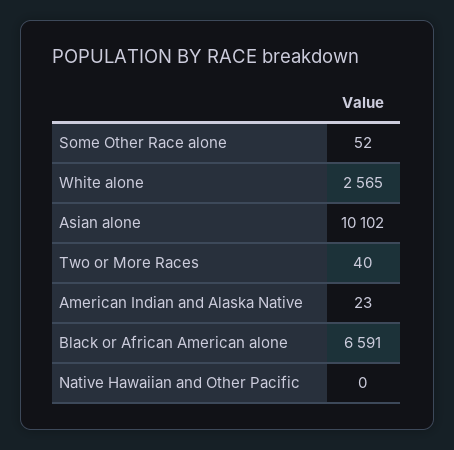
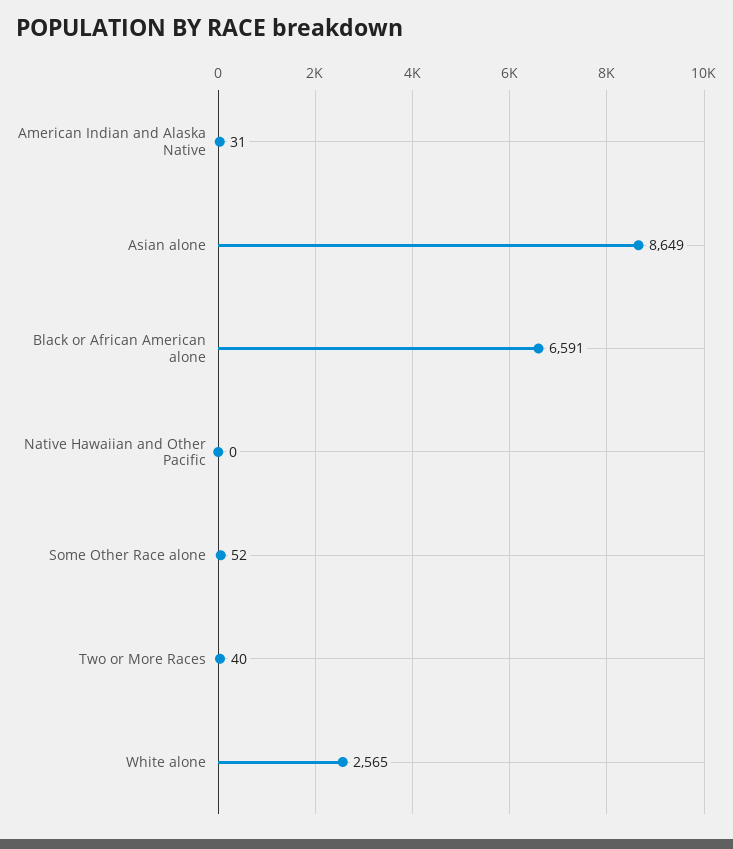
  {
    "Some Other Race alone": 52,
    "White alone": 2565,
-   "Asian alone": 10102,
+   "Asian alone": 8649,
    "Two or More Races": 40,
-   "American Indian and Alaska Native": 23,
+   "American Indian and Alaska Native": 31,
    "Black or African American alone": 6591,
    "Native Hawaiian and Other Pacific": 0
  }

